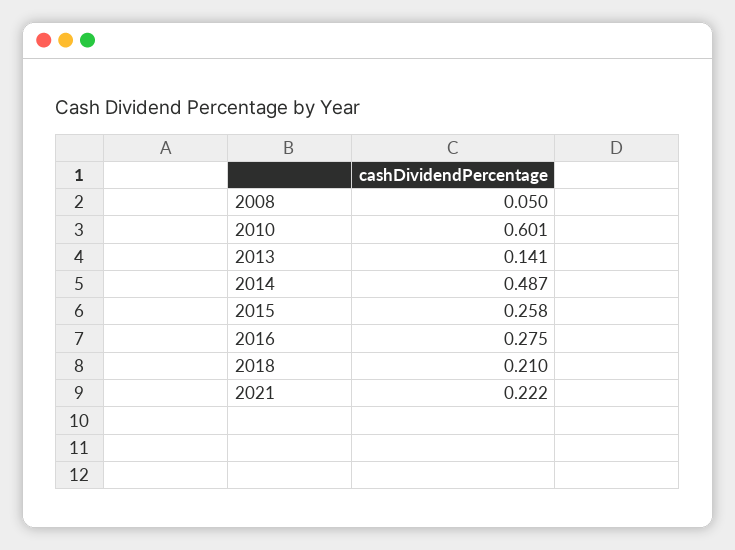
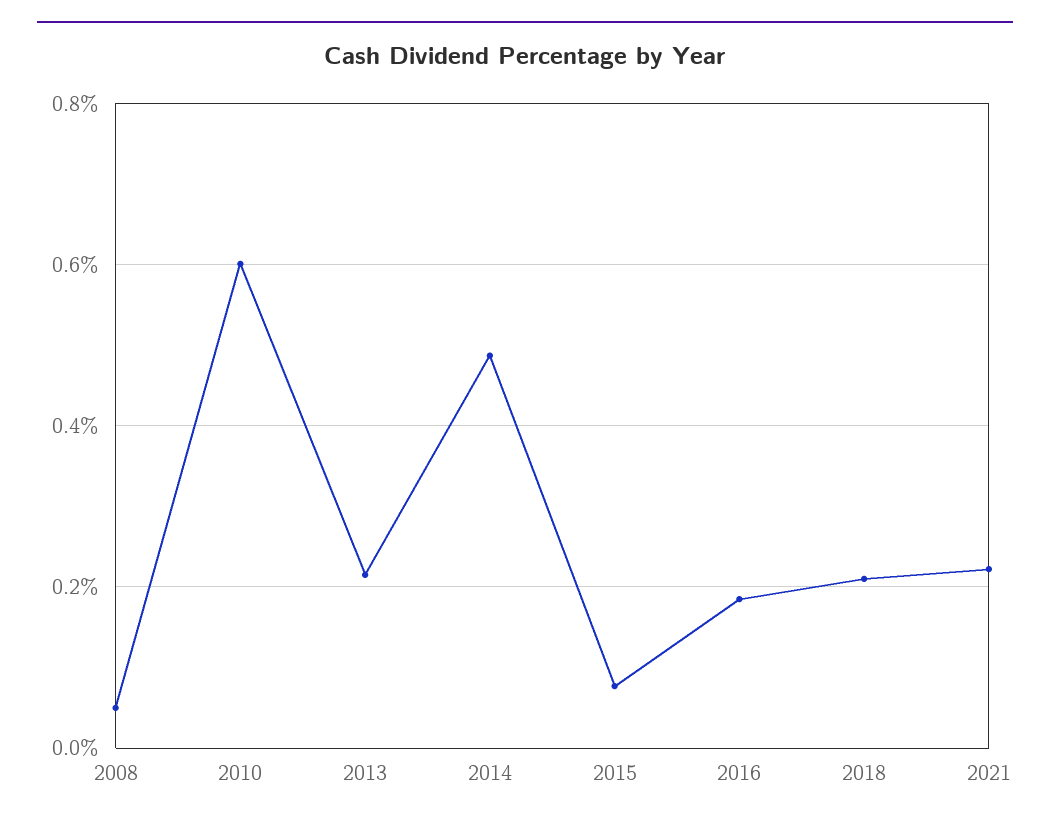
  {
    "2008": 0.05,
    "2010": 0.601,
-   "2013": 0.141,
+   "2013": 0.22,
    "2014": 0.487,
-   "2015": 0.258,
+   "2015": 0.08,
-   "2016": 0.275,
+   "2016": 0.18,
    "2018": 0.21,
    "2021": 0.222
  }

